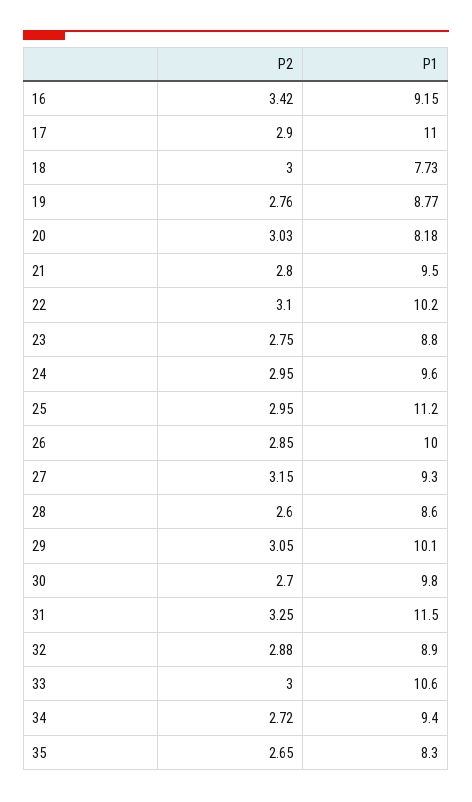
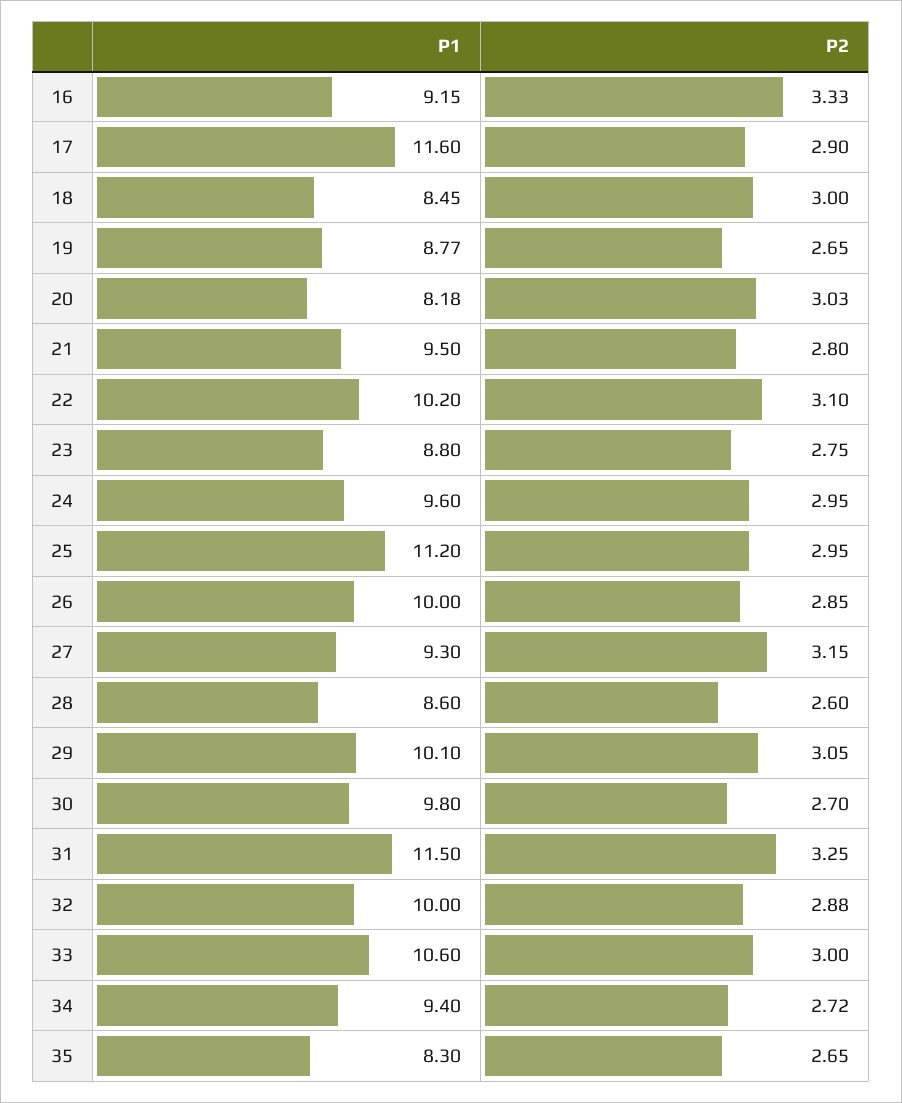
  {
    "P2": {
-     "16": 3.42,
+     "16": 3.33,
      "17": 2.9,
      "18": 3,
-     "19": 2.76,
+     "19": 2.65,
      "20": 3.03,
      "21": 2.8,
      "22": 3.1,
      "23": 2.75,
      "24": 2.95,
      "25": 2.95,
      "26": 2.85,
      "27": 3.15,
      "28": 2.6,
      "29": 3.05,
      "30": 2.7,
      "31": 3.25,
      "32": 2.88,
      "33": 3,
      "34": 2.72,
      "35": 2.65
    },
    "P1": {
      "16": 9.15,
-     "17": 11,
+     "17": 11.6,
-     "18": 7.73,
+     "18": 8.45,
      "19": 8.77,
      "20": 8.18,
      "21": 9.5,
      "22": 10.2,
      "23": 8.8,
      "24": 9.6,
      "25": 11.2,
      "26": 10,
      "27": 9.3,
      "28": 8.6,
      "29": 10.1,
      "30": 9.8,
      "31": 11.5,
-     "32": 8.9,
+     "32": 10,
      "33": 10.6,
      "34": 9.4,
      "35": 8.3
    }
  }

